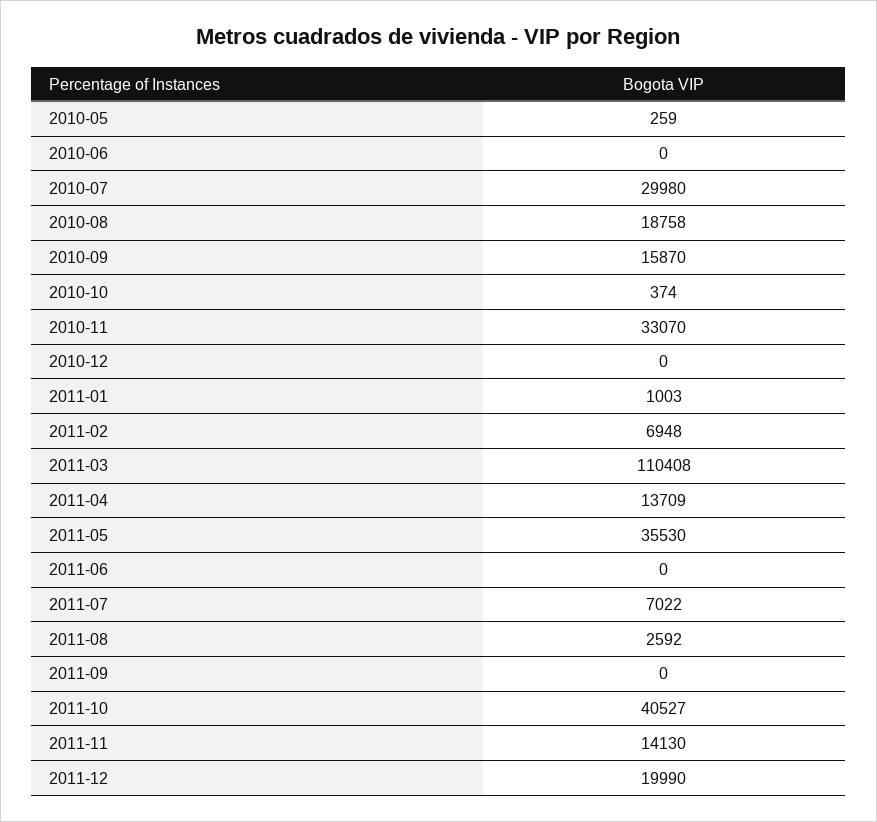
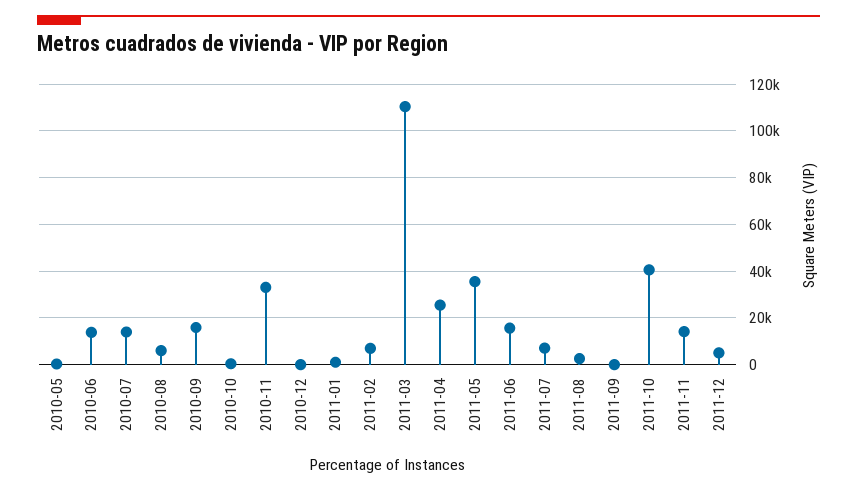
  {
    "2010-05": 259,
-   "2010-06": 0,
+   "2010-06": 15000,
-   "2010-07": 29980,
+   "2010-07": 15000,
-   "2010-08": 18758,
+   "2010-08": 5000,
    "2010-09": 15870,
    "2010-10": 374,
    "2010-11": 33070,
    "2010-12": 0,
    "2011-01": 1003,
    "2011-02": 6948,
    "2011-03": 110408,
-   "2011-04": 13709,
+   "2011-04": 25000,
    "2011-05": 35530,
-   "2011-06": 0,
+   "2011-06": 15000,
    "2011-07": 7022,
    "2011-08": 2592,
    "2011-09": 0,
    "2011-10": 40527,
    "2011-11": 14130,
-   "2011-12": 19990
+   "2011-12": 5000
  }

